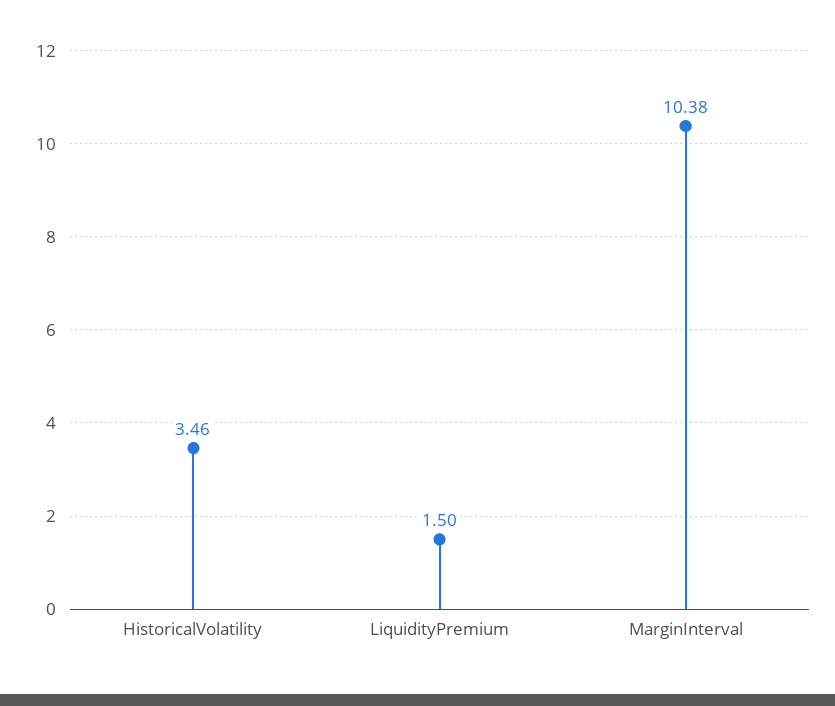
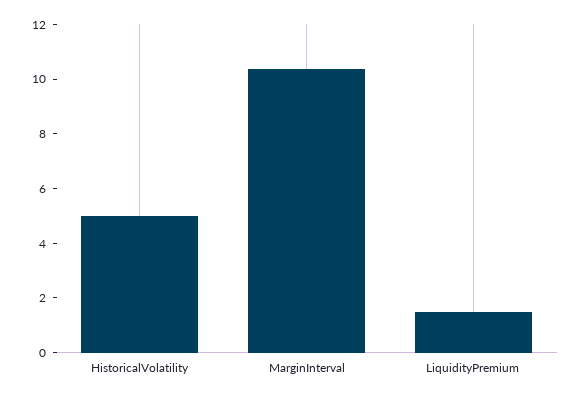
  {
-   "HistoricalVolatility": 3.46,
+   "HistoricalVolatility": 5,
    "LiquidityPremium": 1.5,
    "MarginInterval": 10.38
  }

